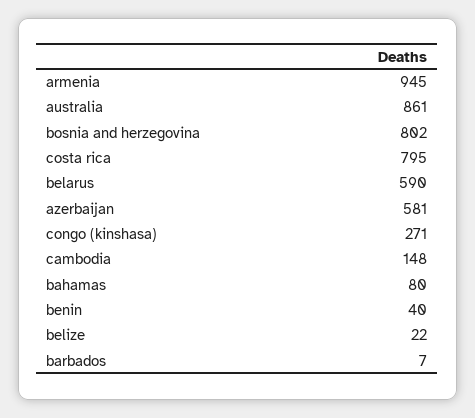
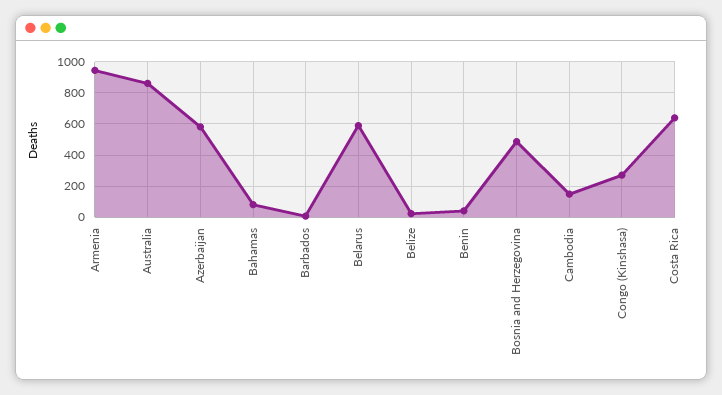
  {
    "armenia": 945,
    "australia": 861,
-   "bosnia and herzegovina": 802,
+   "bosnia and herzegovina": 500,
-   "costa rica": 795,
+   "costa rica": 650,
    "belarus": 590,
    "azerbaijan": 581,
    "congo (kinshasa)": 271,
    "cambodia": 148,
    "bahamas": 80,
    "benin": 40,
    "belize": 22,
    "barbados": 7
  }

